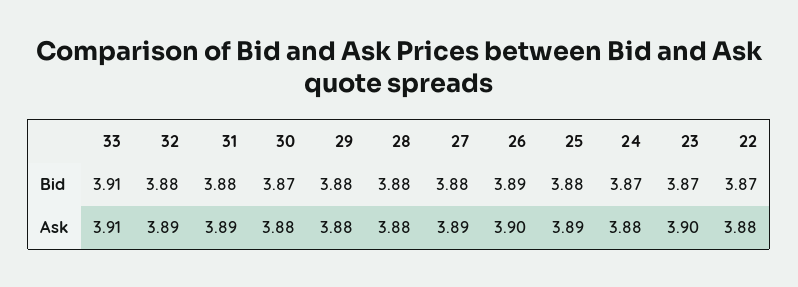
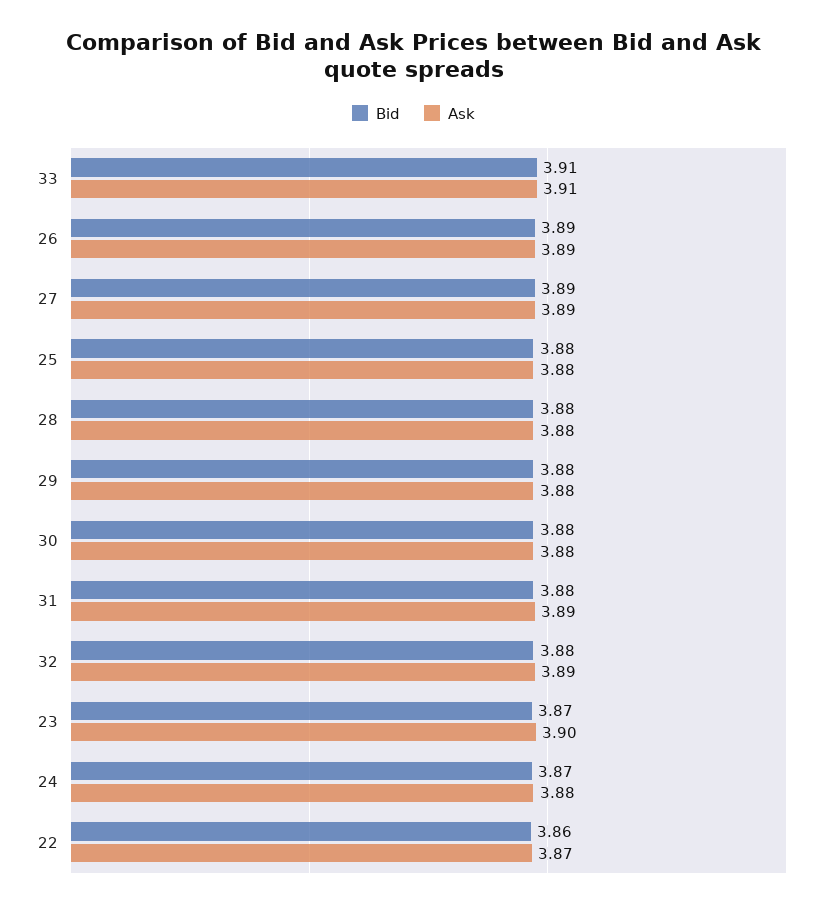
  {
    "Bid": {
      "33": 3.91,
      "32": 3.88,
      "31": 3.88,
-     "30": 3.87,
+     "30": 3.88,
      "29": 3.88,
      "28": 3.88,
-     "27": 3.88,
+     "27": 3.89,
      "26": 3.89,
      "25": 3.88,
      "24": 3.87,
      "23": 3.87,
-     "22": 3.87
+     "22": 3.86
    },
    "Ask": {
      "33": 3.91,
      "32": 3.89,
      "31": 3.89,
      "30": 3.88,
      "29": 3.88,
      "28": 3.88,
      "27": 3.89,
-     "26": 3.9,
+     "26": 3.89,
-     "25": 3.89,
+     "25": 3.88,
      "24": 3.88,
      "23": 3.9,
-     "22": 3.88
+     "22": 3.87
    }
  }

